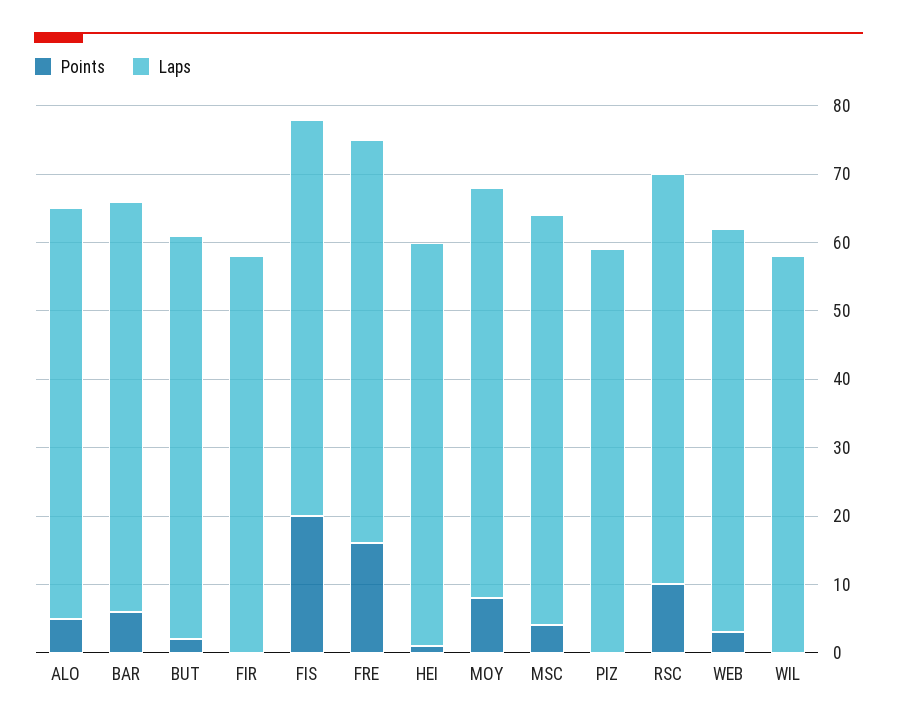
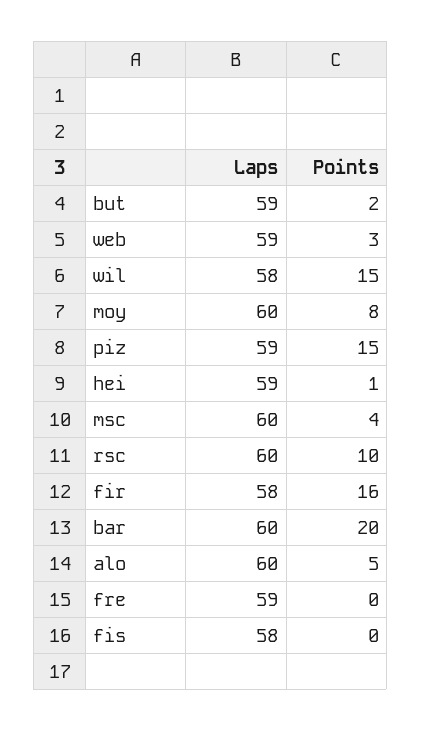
  {
    "Points": {
      "ALO": 5,
-     "BAR": 5,
+     "BAR": 20,
      "BUT": 2,
-     "FIR": 0,
+     "FIR": 16,
-     "FIS": 20,
+     "FIS": 0,
-     "FRE": 15,
+     "FRE": 0,
      "HEI": 1,
      "MOY": 8,
      "MSC": 4,
-     "PIZ": 0,
+     "PIZ": 15,
      "RSC": 10,
      "WEB": 3,
-     "WIL": 0
+     "WIL": 15
    },
    "Laps": {
      "ALO": 60,
      "BAR": 60,
      "BUT": 59,
      "FIR": 58,
      "FIS": 58,
      "FRE": 59,
      "HEI": 59,
      "MOY": 60,
      "MSC": 60,
      "PIZ": 59,
      "RSC": 60,
      "WEB": 59,
      "WIL": 58
    }
  }

